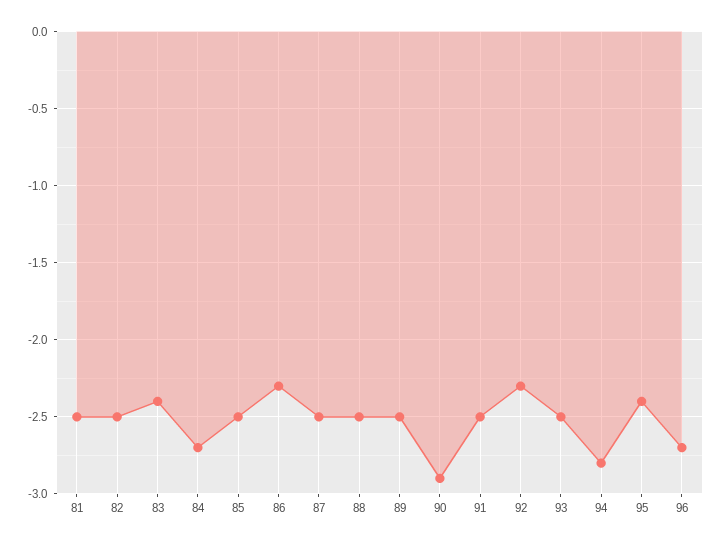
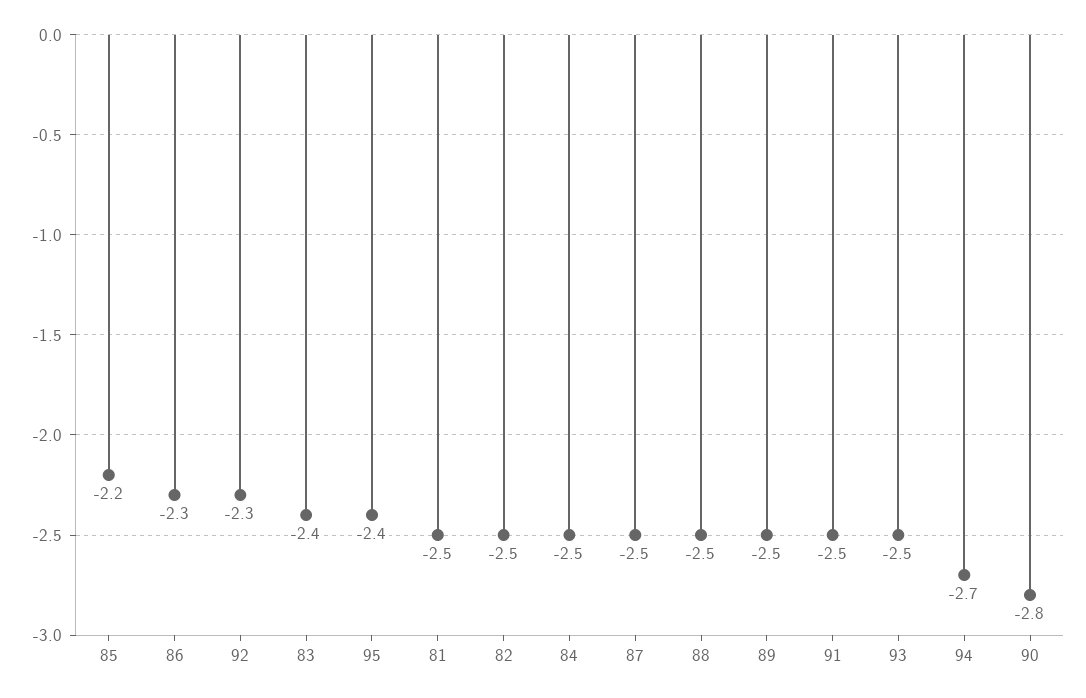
  {
    "81": -2.5,
    "82": -2.5,
    "83": -2.4,
-   "84": -2.7,
+   "84": -2.5,
-   "85": -2.5,
+   "85": -2.2,
    "86": -2.3,
    "87": -2.5,
    "88": -2.5,
    "89": -2.5,
-   "90": -2.9,
+   "90": -2.8,
    "91": -2.5,
    "92": -2.3,
    "93": -2.5,
-   "94": -2.8,
+   "94": -2.7,
-   "95": -2.4,
+   "95": -2.4
-   "96": -2.7
  }

